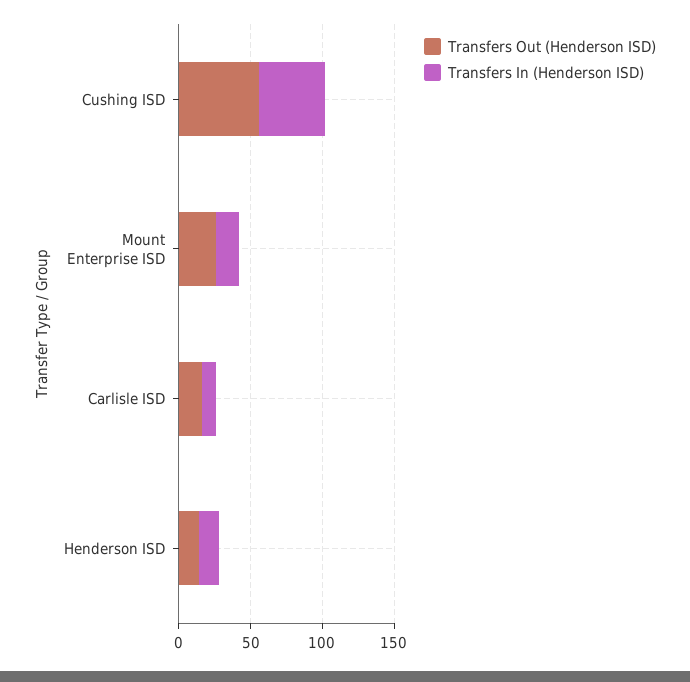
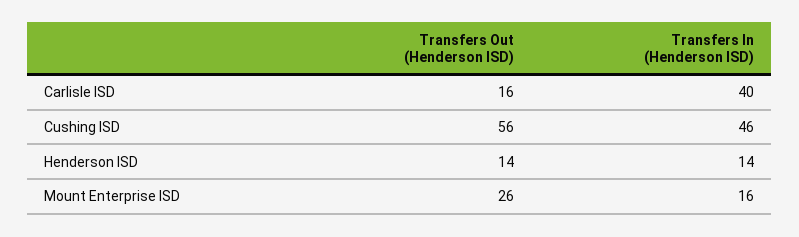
  {
    "Transfers Out (Henderson ISD)": {
      "Cushing ISD": 56,
      "Mount Enterprise ISD": 26,
      "Carlisle ISD": 16,
      "Henderson ISD": 14
    },
    "Transfers In (Henderson ISD)": {
      "Cushing ISD": 46,
      "Mount Enterprise ISD": 16,
-     "Carlisle ISD": 10,
+     "Carlisle ISD": 40,
      "Henderson ISD": 14
    }
  }

